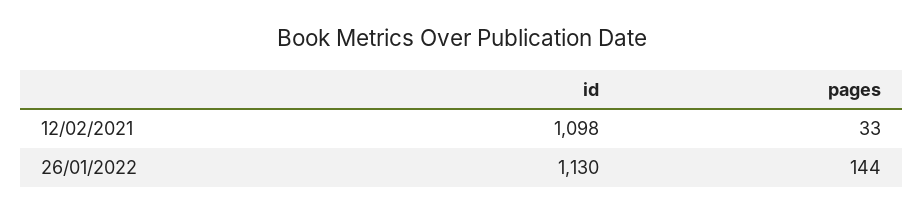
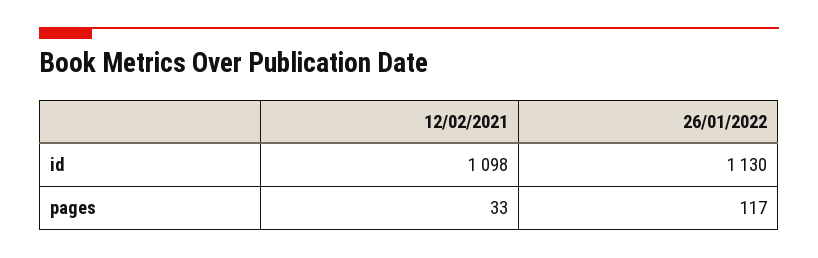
  {
    "id": {
      "12/02/2021": 1098,
      "26/01/2022": 1130
    },
    "pages": {
      "12/02/2021": 33,
-     "26/01/2022": 144
+     "26/01/2022": 117
    }
  }

